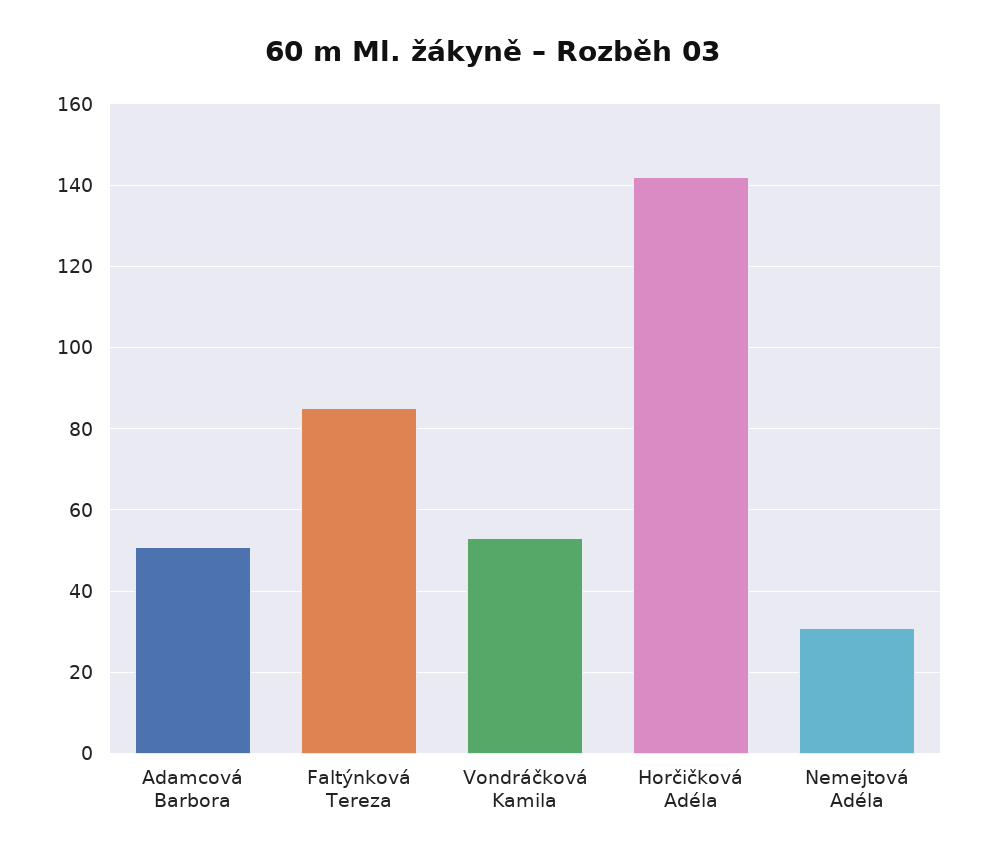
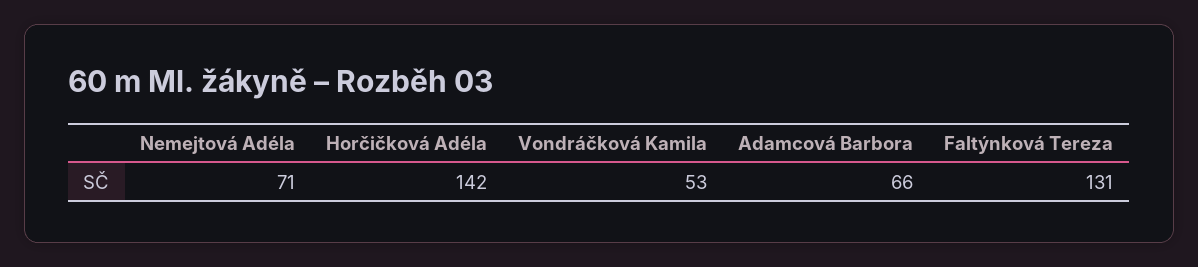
  {
-   "Adamcová Barbora": 50,
+   "Adamcová Barbora": 66,
-   "Faltýnková Tereza": 85,
+   "Faltýnková Tereza": 131,
    "Vondráčková Kamila": 53,
    "Horčičková Adéla": 142,
-   "Nemejtová Adéla": 30
+   "Nemejtová Adéla": 71
  }

